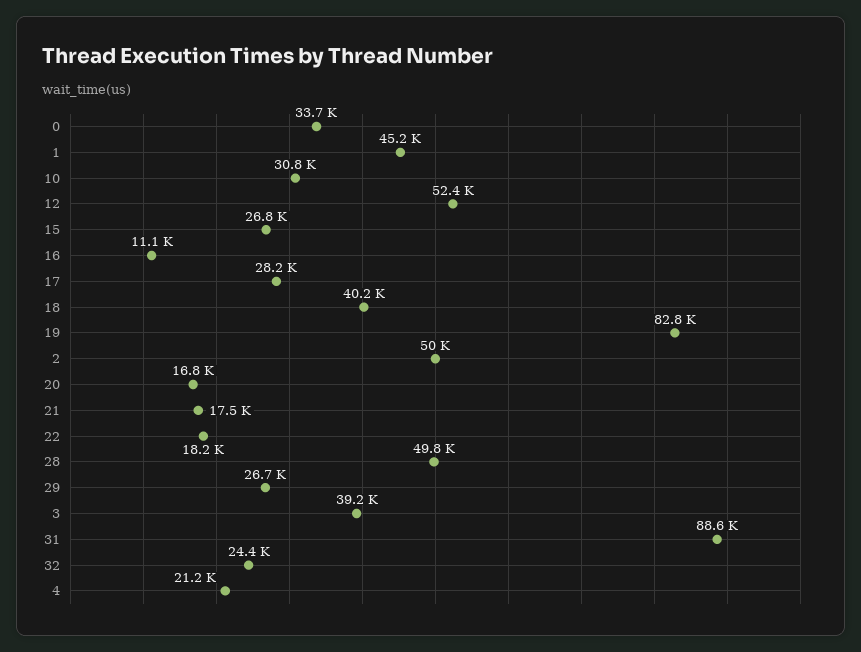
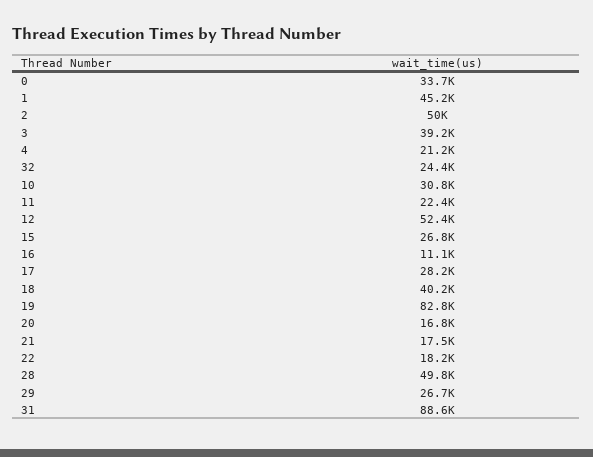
  {
    "0": 33700,
    "1": 45200,
    "10": 30800,
    "12": 52400,
    "15": 26800,
    "16": 11100,
    "17": 28200,
    "18": 40200,
    "19": 82800,
    "2": 50000,
    "20": 16800,
    "21": 17500,
    "22": 18200,
    "28": 49800,
    "29": 26700,
    "3": 39200,
    "31": 88600,
    "32": 24400,
-   "4": 21200
+   "4": 21200,
+   "11": 22400
  }

